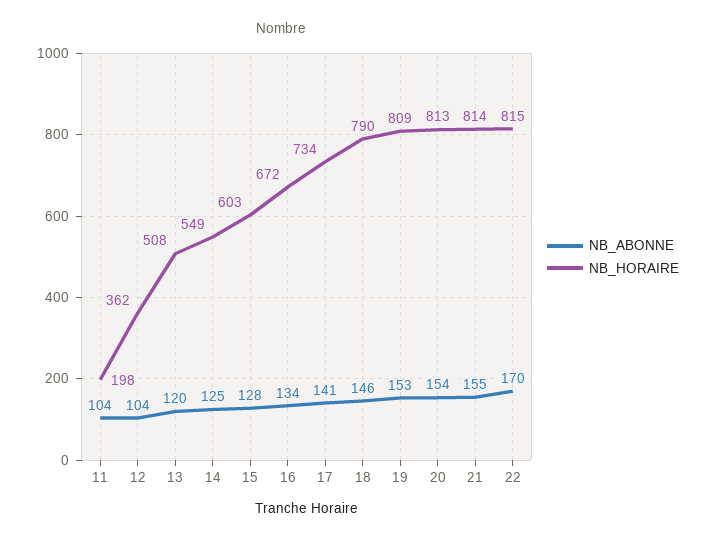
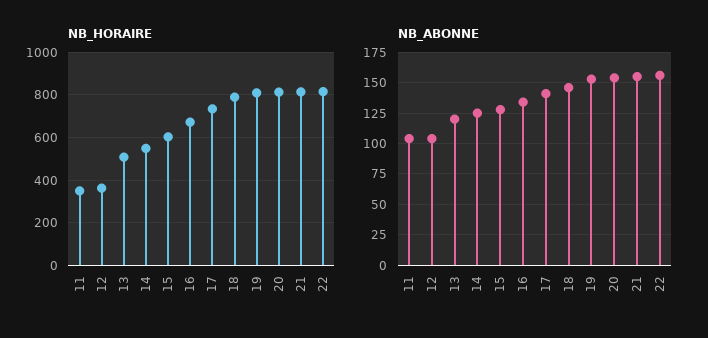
  {
    "NB_ABONNE": {
      "11": 104,
      "12": 104,
      "13": 120,
      "14": 125,
      "15": 128,
      "16": 134,
      "17": 141,
      "18": 146,
      "19": 153,
      "20": 154,
      "21": 155,
-     "22": 170
+     "22": 155
    },
    "NB_HORAIRE": {
-     "11": 198,
+     "11": 350,
      "12": 362,
      "13": 508,
      "14": 549,
      "15": 603,
      "16": 672,
      "17": 734,
      "18": 790,
      "19": 809,
      "20": 813,
      "21": 814,
      "22": 815
    }
  }

